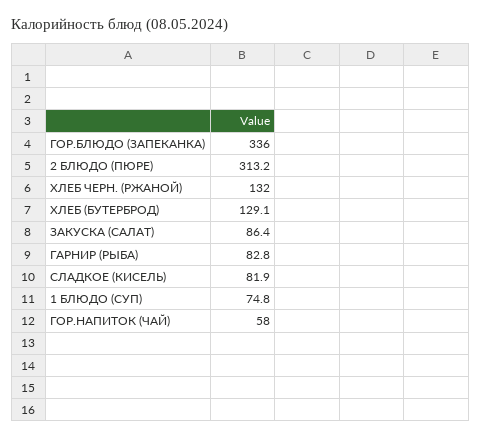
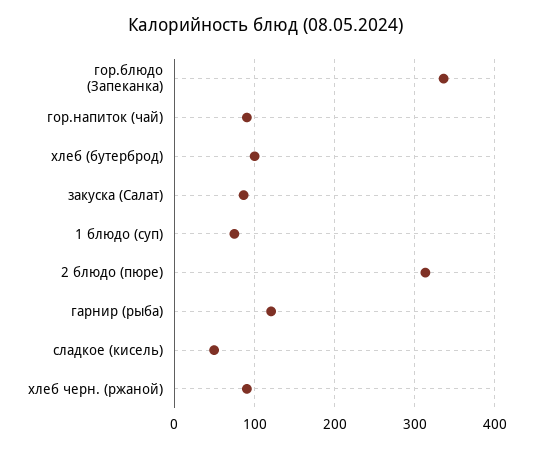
  {
    "ГОР.БЛЮДО (ЗАПЕКАНКА)": 336,
    "2 БЛЮДО (ПЮРЕ)": 313.2,
-   "ХЛЕБ ЧЕРН. (РЖАНОЙ)": 132,
+   "ХЛЕБ ЧЕРН. (РЖАНОЙ)": 90,
-   "ХЛЕБ (БУТЕРБРОД)": 129.1,
+   "ХЛЕБ (БУТЕРБРОД)": 100,
    "ЗАКУСКА (САЛАТ)": 86.4,
-   "ГАРНИР (РЫБА)": 82.8,
+   "ГАРНИР (РЫБА)": 120,
-   "СЛАДКОЕ (КИСЕЛЬ)": 81.9,
+   "СЛАДКОЕ (КИСЕЛЬ)": 50,
    "1 БЛЮДО (СУП)": 74.8,
-   "ГОР.НАПИТОК (ЧАЙ)": 58
+   "ГОР.НАПИТОК (ЧАЙ)": 90
  }

